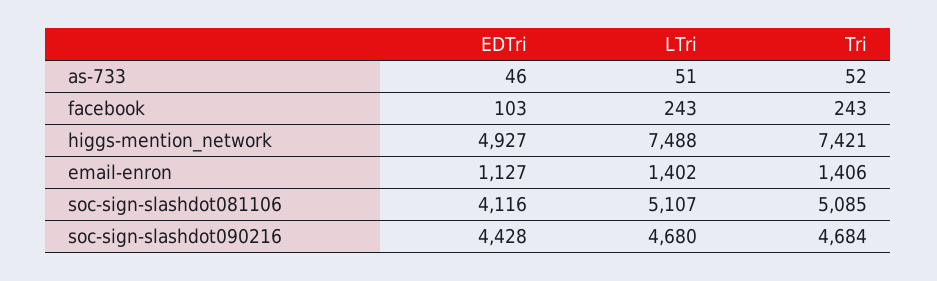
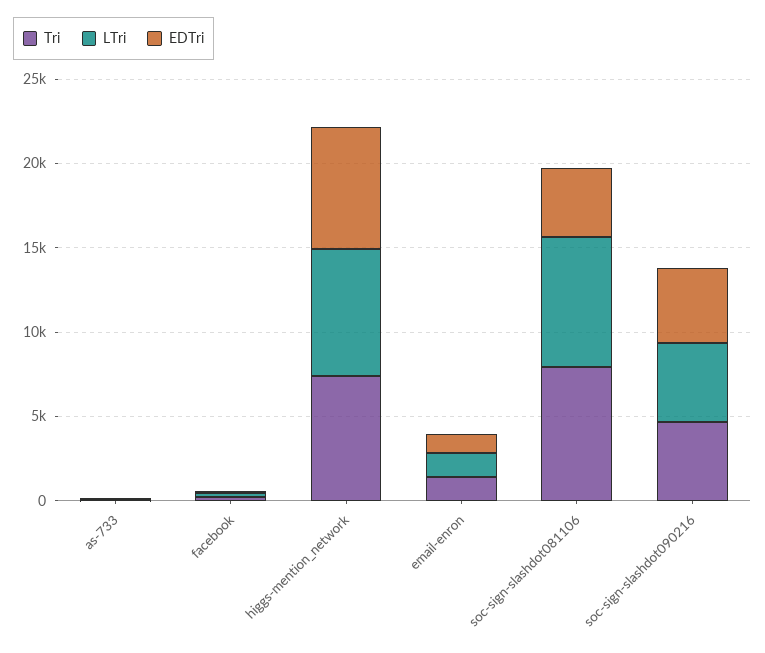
  {
    "EDTri": {
      "as-733": 46,
      "facebook": 103,
-     "higgs-mention_network": 4927,
+     "higgs-mention_network": 7000,
      "email-enron": 1127,
      "soc-sign-slashdot081106": 4116,
      "soc-sign-slashdot090216": 4428
    },
    "LTri": {
      "as-733": 51,
      "facebook": 243,
      "higgs-mention_network": 7488,
      "email-enron": 1402,
-     "soc-sign-slashdot081106": 5107,
+     "soc-sign-slashdot081106": 8000,
      "soc-sign-slashdot090216": 4680
    },
    "Tri": {
      "as-733": 52,
      "facebook": 243,
      "higgs-mention_network": 7421,
      "email-enron": 1406,
-     "soc-sign-slashdot081106": 5085,
+     "soc-sign-slashdot081106": 8000,
      "soc-sign-slashdot090216": 4684
    }
  }

